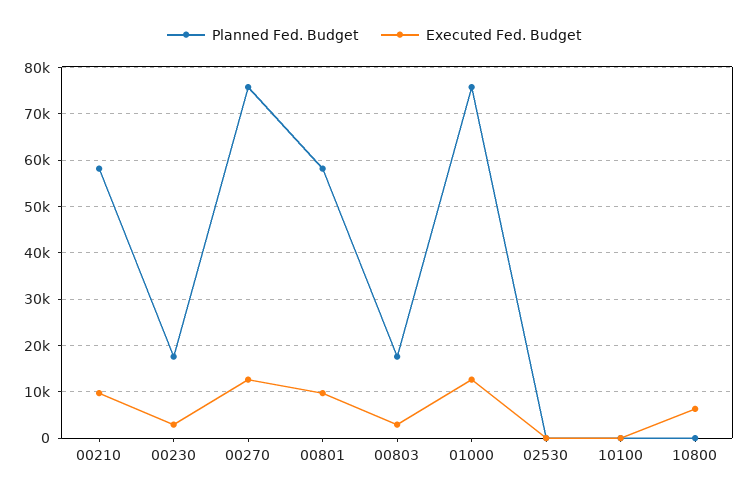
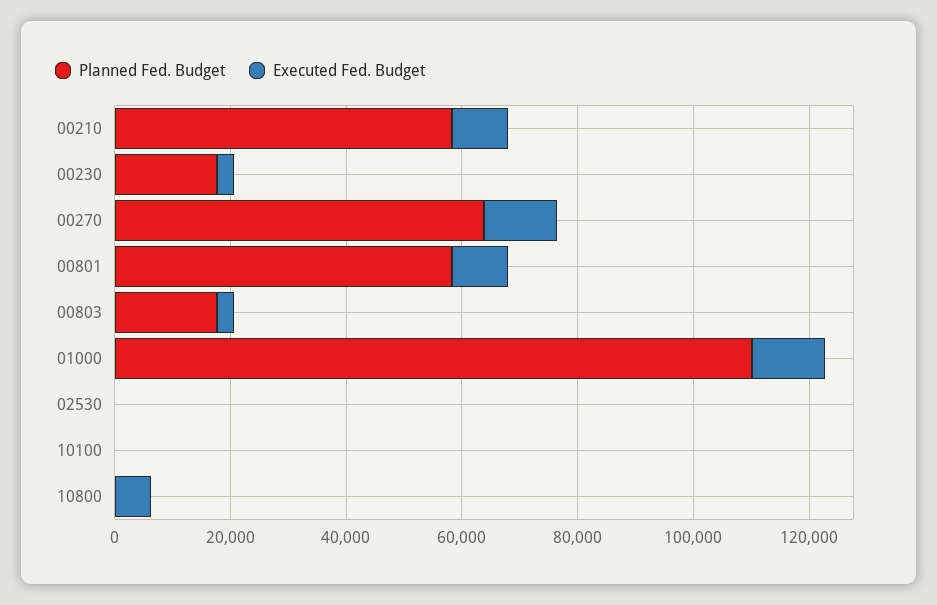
  {
    "Planned Fed. Budget": {
      "00210": 58000,
      "00230": 18000,
-     "00270": 76000,
+     "00270": 65000,
      "00801": 58000,
      "00803": 18000,
-     "01000": 76000,
+     "01000": 110000,
      "02530": 0,
      "10100": 0,
      "10800": 0
    },
    "Executed Fed. Budget": {
      "00210": 10000,
      "00230": 2000,
      "00270": 12000,
      "00801": 10000,
      "00803": 2000,
      "01000": 12000,
      "02530": 0,
      "10100": 0,
      "10800": 6000
    }
  }

